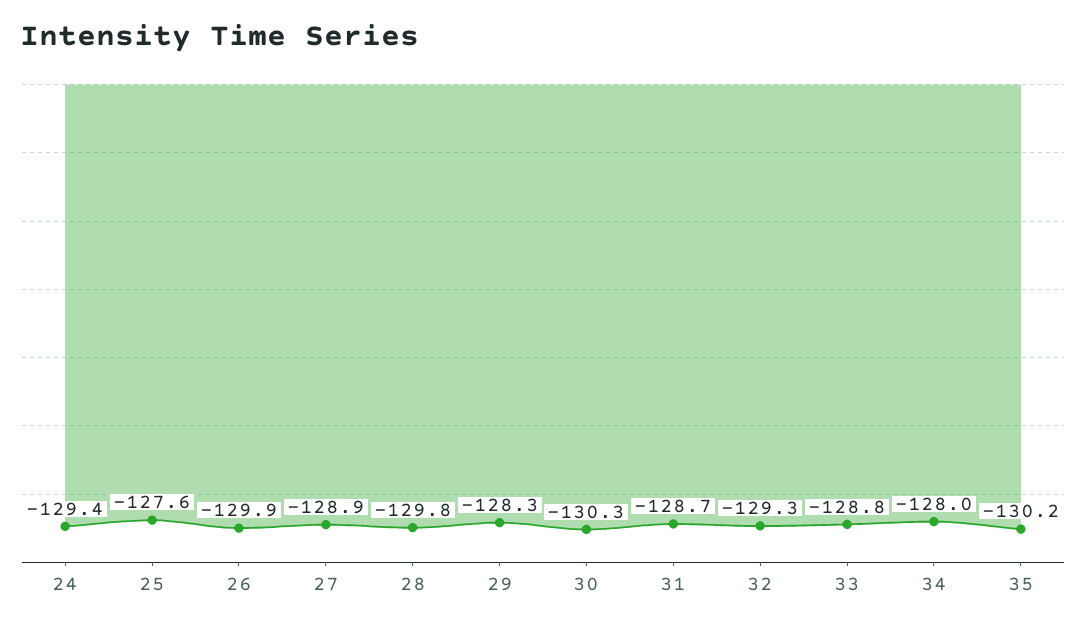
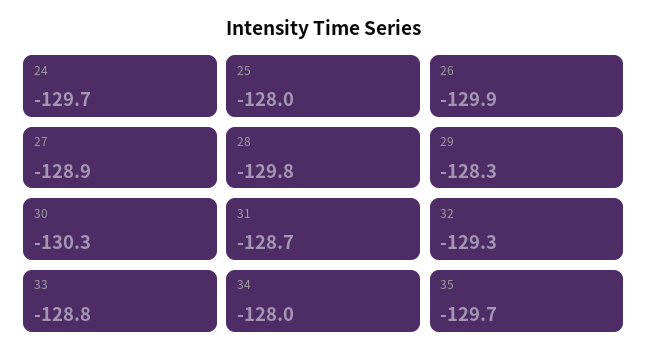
  {
-   "24": -129.4,
+   "24": -129.7,
-   "25": -127.6,
+   "25": -128,
    "26": -129.9,
    "27": -128.9,
    "28": -129.8,
    "29": -128.3,
    "30": -130.3,
    "31": -128.7,
    "32": -129.3,
    "33": -128.8,
    "34": -128,
-   "35": -130.2
+   "35": -129.7
  }

